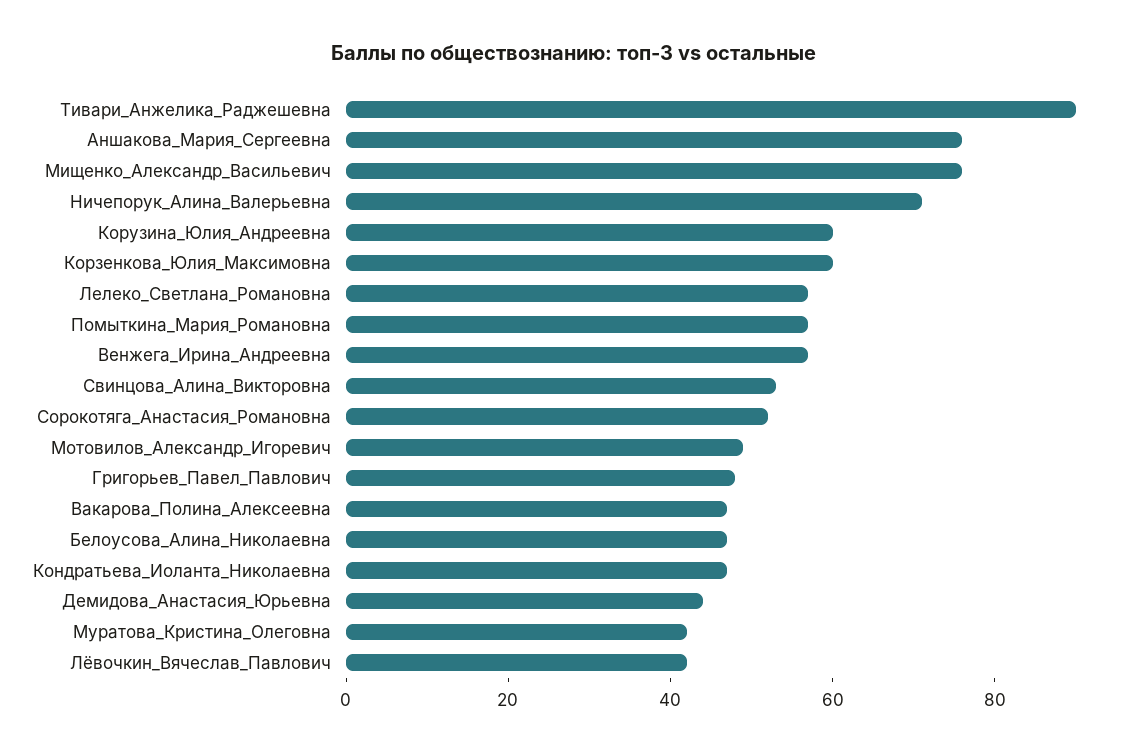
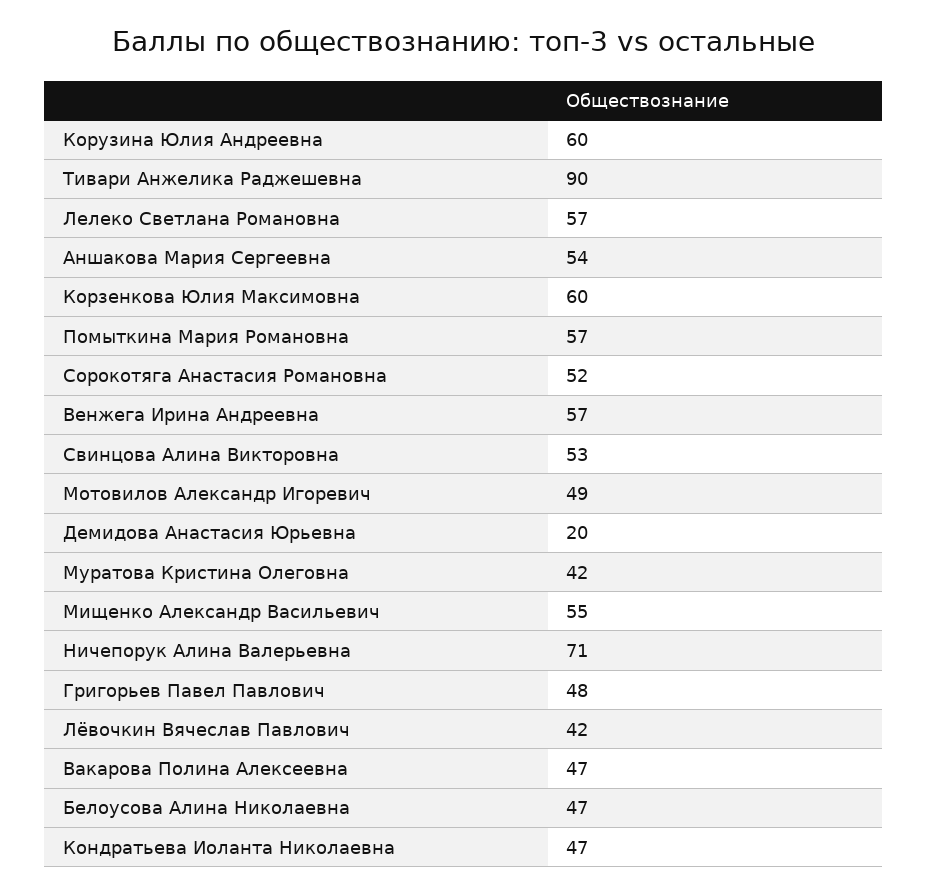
  {
    "Тивари_Анжелика_Раджешевна": 90,
-   "Аншакова_Мария_Сергеевна": 75,
+   "Аншакова_Мария_Сергеевна": 54,
-   "Мищенко_Александр_Васильевич": 75,
+   "Мищенко_Александр_Васильевич": 55,
    "Ничепорук_Алина_Валерьевна": 71,
    "Корузина_Юлия_Андреевна": 60,
    "Корзенкова_Юлия_Максимовна": 60,
    "Лелеко_Светлана_Романовна": 57,
    "Помыткина_Мария_Романовна": 57,
    "Венжега_Ирина_Андреевна": 57,
    "Свинцова_Алина_Викторовна": 53,
    "Сорокотяга_Анастасия_Романовна": 52,
    "Мотовилов_Александр_Игоревич": 49,
    "Григорьев_Павел_Павлович": 48,
    "Вакарова_Полина_Алексеевна": 47,
    "Белоусова_Алина_Николаевна": 47,
    "Кондратьева_Иоланта_Николаевна": 47,
-   "Демидова_Анастасия_Юрьевна": 45,
+   "Демидова_Анастасия_Юрьевна": 20,
    "Муратова_Кристина_Олеговна": 42,
    "Лёвочкин_Вячеслав_Павлович": 42
  }

